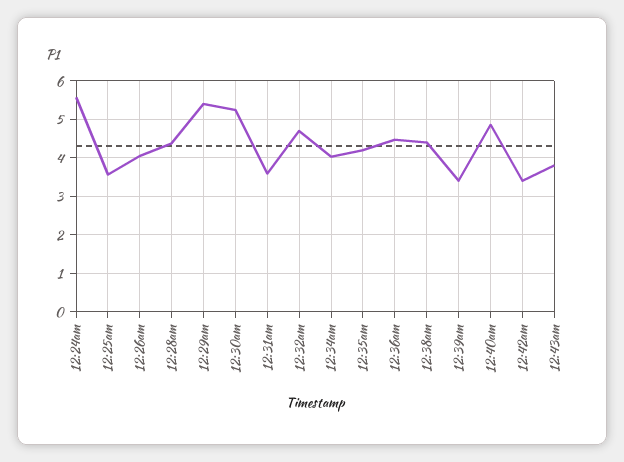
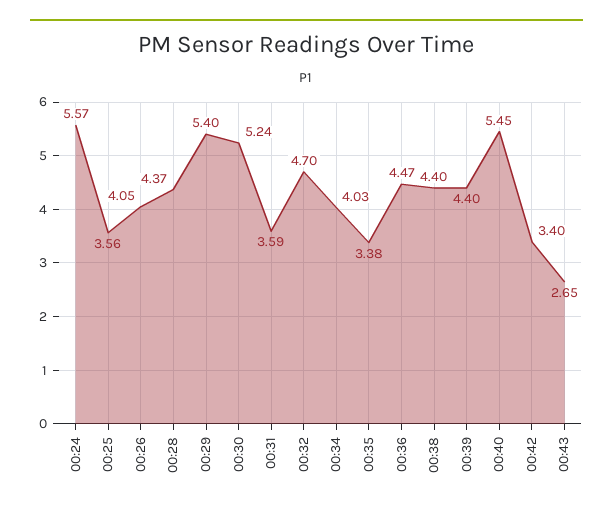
  {
    "12:24am": 5.57,
    "12:25am": 3.56,
    "12:26am": 4.05,
    "12:28am": 4.37,
    "12:29am": 5.4,
    "12:30am": 5.24,
    "12:31am": 3.59,
    "12:32am": 4.7,
    "12:34am": 4.03,
-   "12:35am": 4.2,
+   "12:35am": 3.38,
    "12:36am": 4.47,
    "12:38am": 4.4,
-   "12:39am": 3.4,
+   "12:39am": 4.4,
-   "12:40am": 4.8,
+   "12:40am": 5.45,
    "12:42am": 3.4,
-   "12:43am": 3.8
+   "12:43am": 2.65
  }

